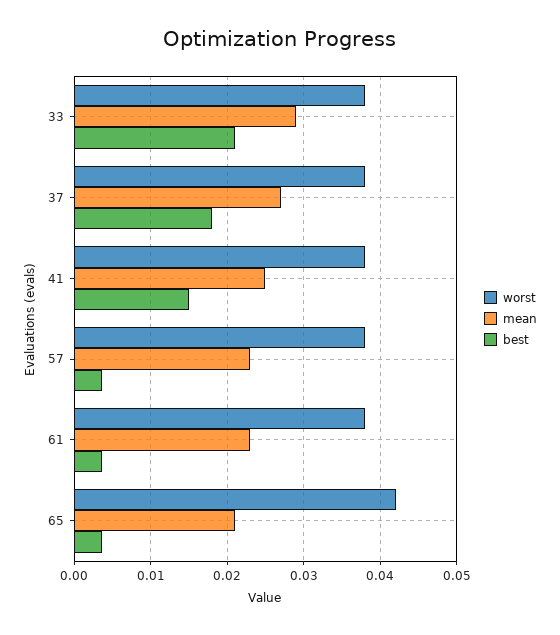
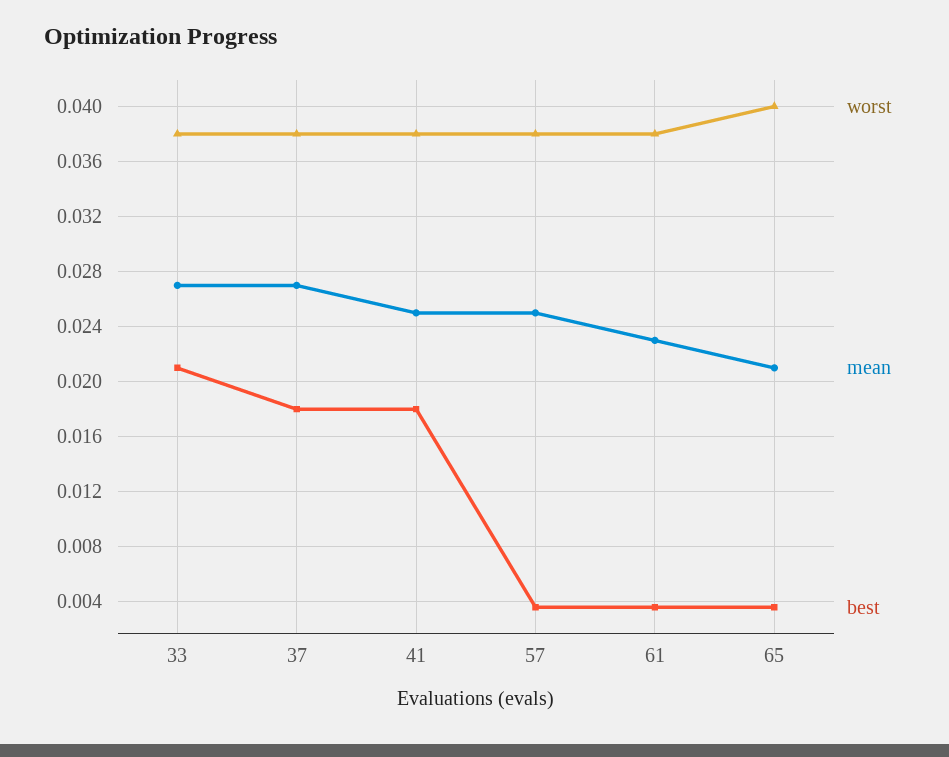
  {
    "worst": {
      "33": 0.038,
      "37": 0.038,
      "41": 0.038,
      "57": 0.038,
      "61": 0.038,
-     "65": 0.042
+     "65": 0.04
    },
    "mean": {
-     "33": 0.029,
+     "33": 0.027,
      "37": 0.027,
      "41": 0.025,
-     "57": 0.023,
+     "57": 0.025,
      "61": 0.023,
      "65": 0.021
    },
    "best": {
      "33": 0.021,
      "37": 0.018,
-     "41": 0.015,
+     "41": 0.018,
      "57": 0.0035,
      "61": 0.0035,
      "65": 0.0035
    }
  }

